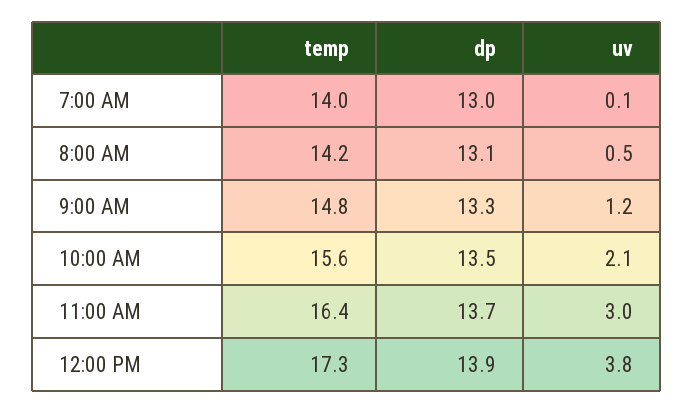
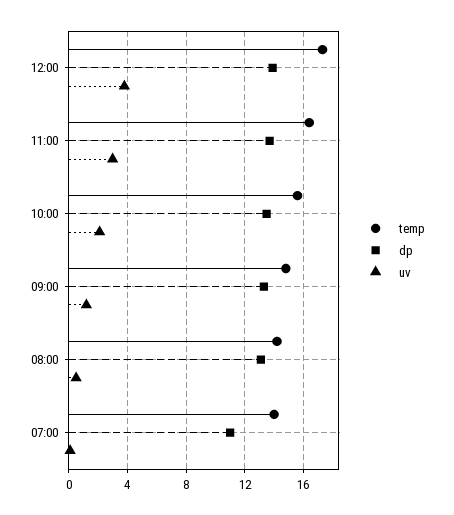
  {
    "temp": {
      "7:00 AM": 14,
      "8:00 AM": 14.2,
      "9:00 AM": 14.8,
      "10:00 AM": 15.6,
      "11:00 AM": 16.4,
      "12:00 PM": 17.3
    },
    "dp": {
-     "7:00 AM": 13,
+     "7:00 AM": 11,
      "8:00 AM": 13.1,
      "9:00 AM": 13.3,
      "10:00 AM": 13.5,
      "11:00 AM": 13.7,
      "12:00 PM": 13.9
    },
    "uv": {
      "7:00 AM": 0.1,
      "8:00 AM": 0.5,
      "9:00 AM": 1.2,
      "10:00 AM": 2.1,
      "11:00 AM": 3,
      "12:00 PM": 3.8
    }
  }

